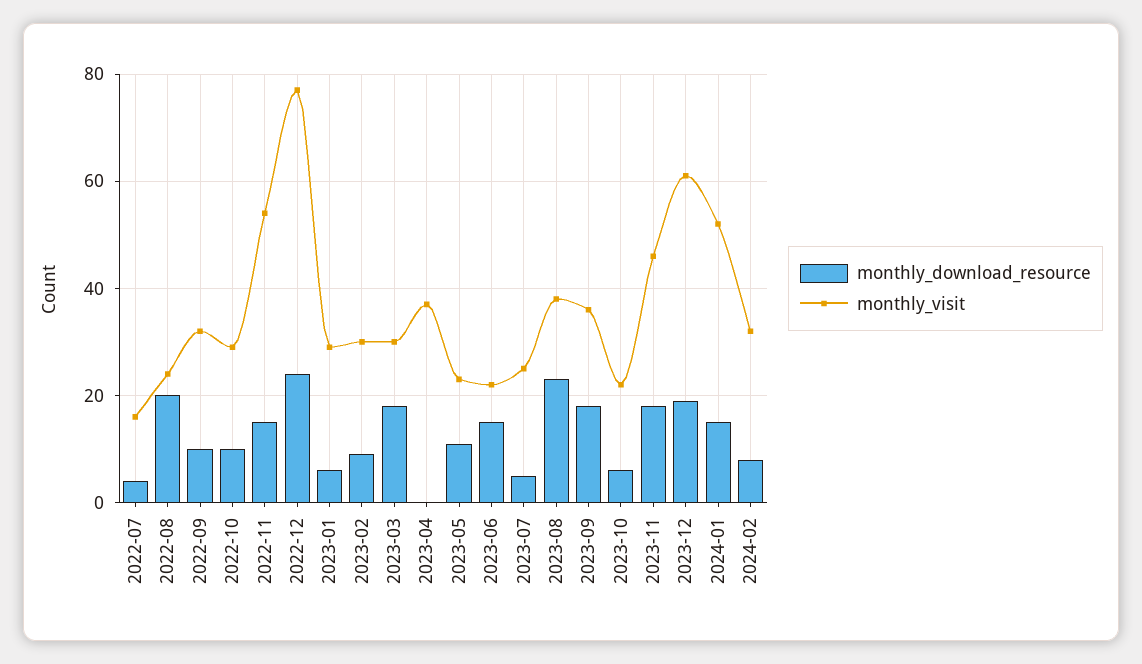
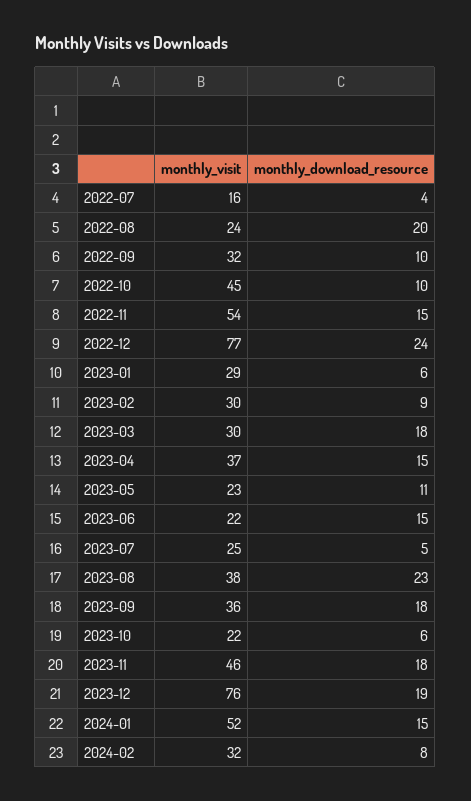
  {
    "monthly_download_resource": {
      "2022-07": 4,
      "2022-08": 20,
      "2022-09": 10,
      "2022-10": 10,
      "2022-11": 15,
      "2022-12": 24,
      "2023-01": 6,
      "2023-02": 9,
      "2023-03": 18,
-     "2023-04": 0,
+     "2023-04": 15,
      "2023-05": 11,
      "2023-06": 15,
      "2023-07": 5,
      "2023-08": 23,
      "2023-09": 18,
      "2023-10": 6,
      "2023-11": 18,
      "2023-12": 19,
      "2024-01": 15,
      "2024-02": 8
    },
    "monthly_visit": {
      "2022-07": 16,
      "2022-08": 24,
      "2022-09": 32,
-     "2022-10": 30,
+     "2022-10": 45,
      "2022-11": 54,
      "2022-12": 77,
      "2023-01": 29,
      "2023-02": 30,
      "2023-03": 30,
      "2023-04": 37,
      "2023-05": 23,
      "2023-06": 22,
      "2023-07": 25,
      "2023-08": 38,
      "2023-09": 36,
      "2023-10": 22,
      "2023-11": 46,
-     "2023-12": 60,
+     "2023-12": 76,
      "2024-01": 52,
      "2024-02": 32
    }
  }

